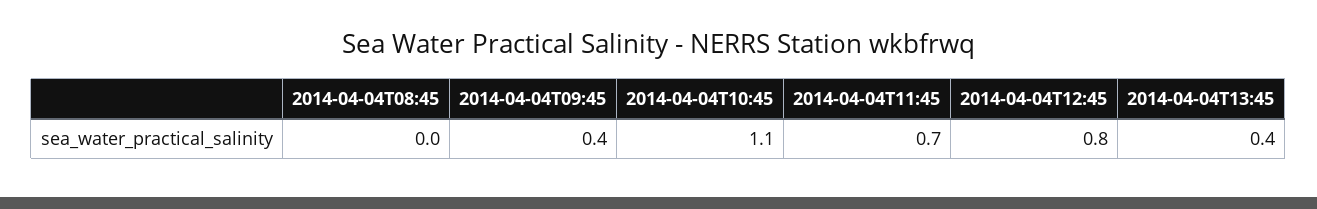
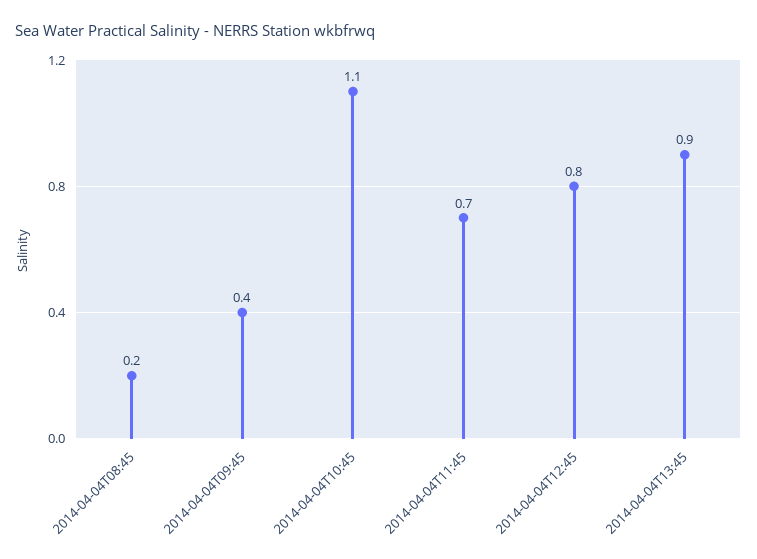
  {
-   "2014-04-04T08:45": 0,
+   "2014-04-04T08:45": 0.2,
    "2014-04-04T09:45": 0.4,
    "2014-04-04T10:45": 1.1,
    "2014-04-04T11:45": 0.7,
    "2014-04-04T12:45": 0.8,
-   "2014-04-04T13:45": 0.4
+   "2014-04-04T13:45": 0.9
  }

